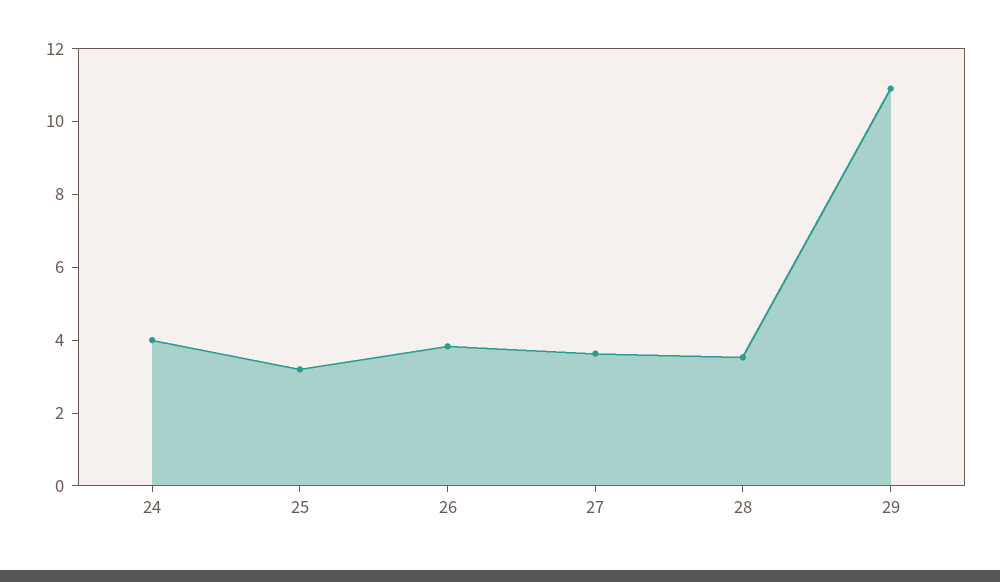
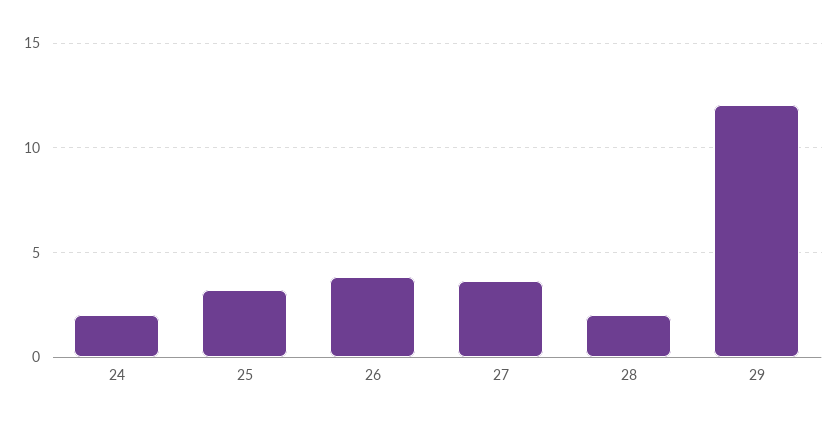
  {
-   "24": 4,
+   "24": 2,
    "25": 3,
    "26": 4,
    "27": 3.5,
-   "28": 3.5,
+   "28": 2,
-   "29": 11
+   "29": 12
  }

